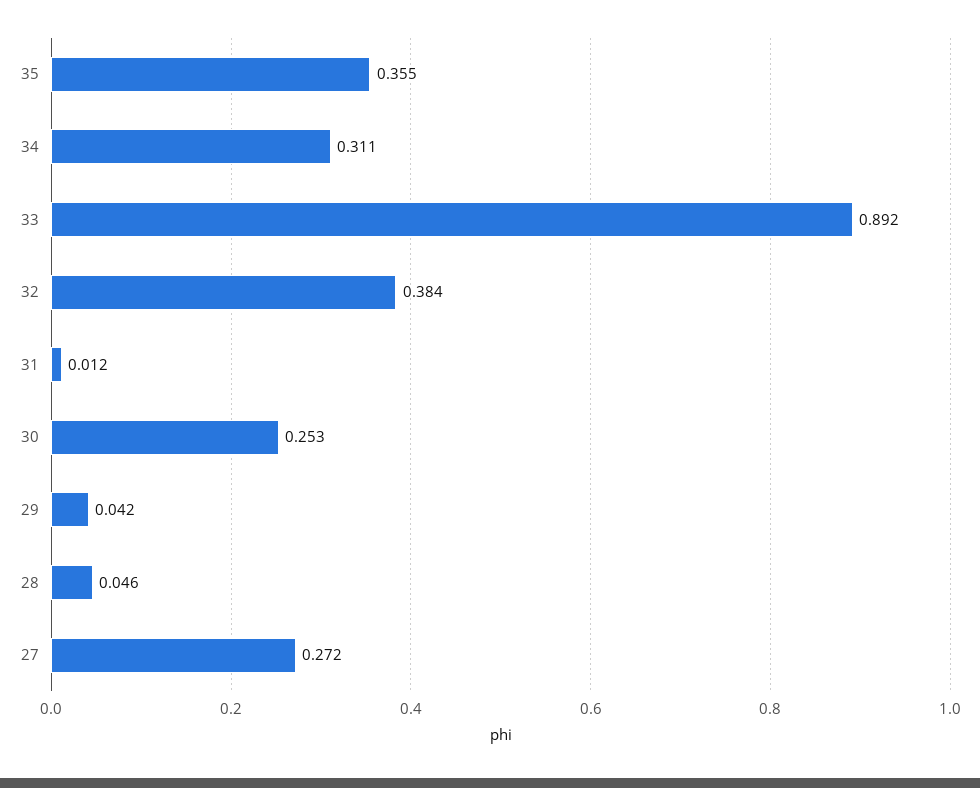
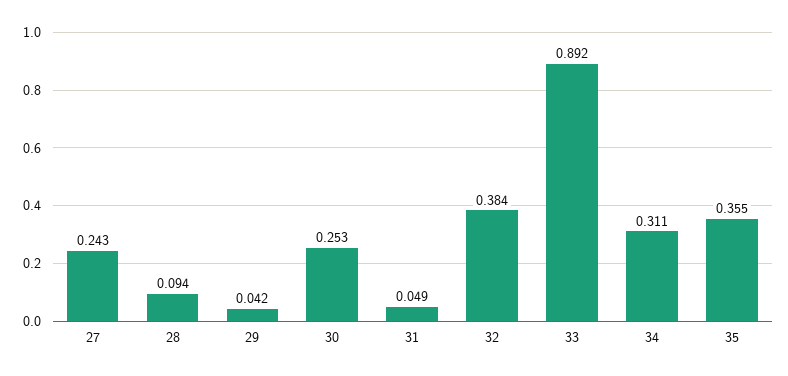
  {
    "35": 0.355,
    "34": 0.311,
    "33": 0.892,
    "32": 0.384,
-   "31": 0.012,
+   "31": 0.049,
    "30": 0.253,
    "29": 0.042,
-   "28": 0.046,
+   "28": 0.094,
-   "27": 0.272
+   "27": 0.243
  }

